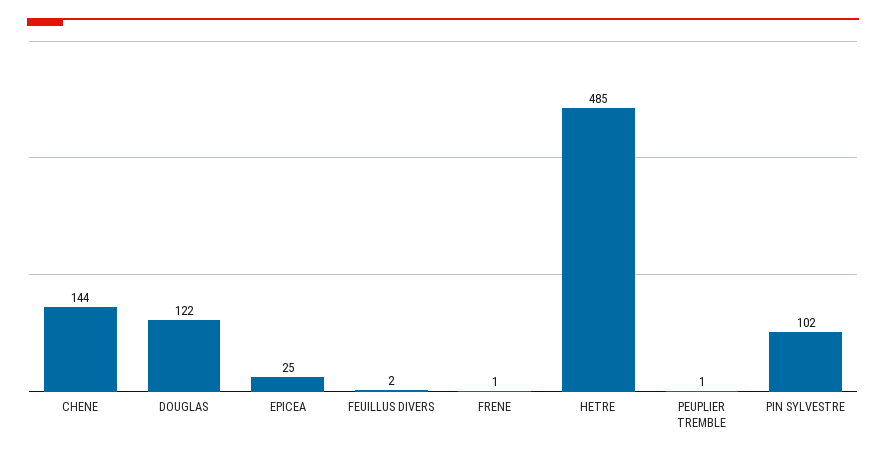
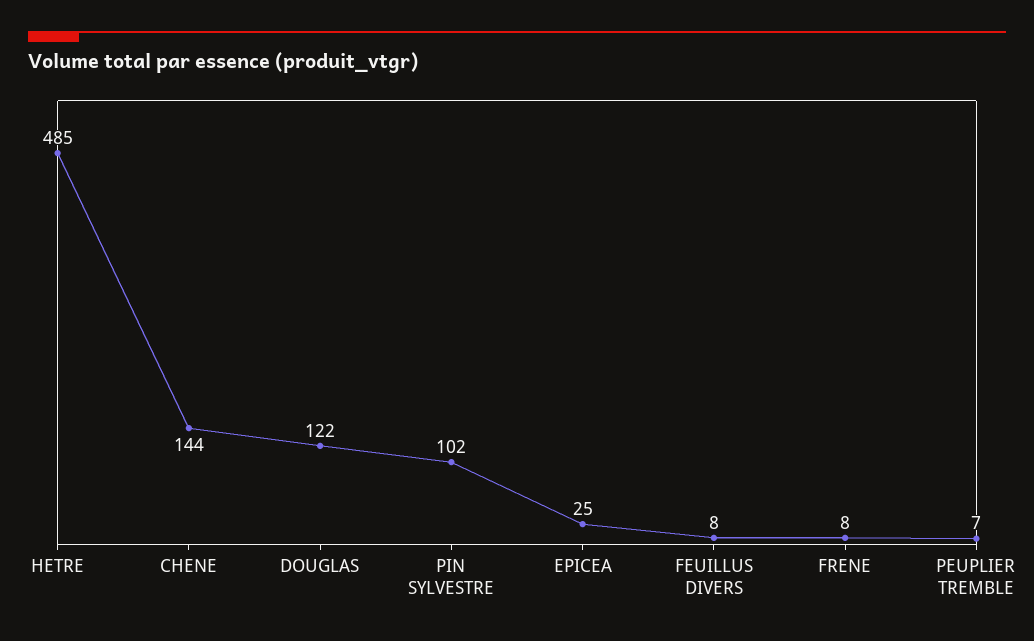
  {
    "CHENE": 144,
    "DOUGLAS": 122,
    "EPICEA": 25,
-   "FEUILLUS DIVERS": 2,
+   "FEUILLUS DIVERS": 8,
-   "FRENE": 1,
+   "FRENE": 8,
    "HETRE": 485,
-   "PEUPLIER TREMBLE": 1,
+   "PEUPLIER TREMBLE": 7,
    "PIN SYLVESTRE": 102
  }

